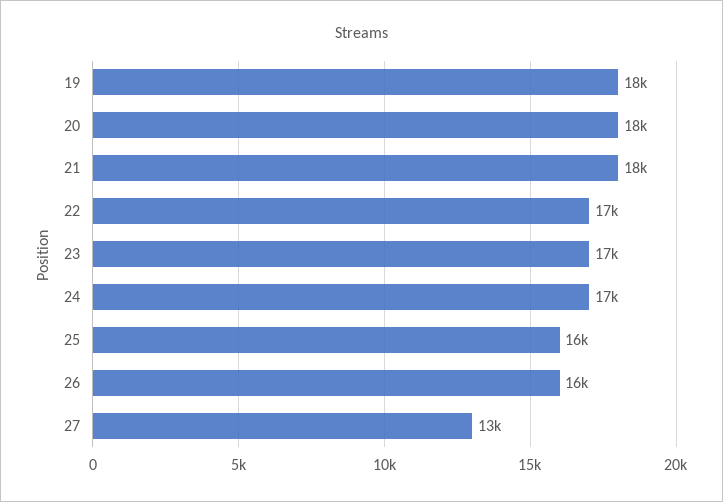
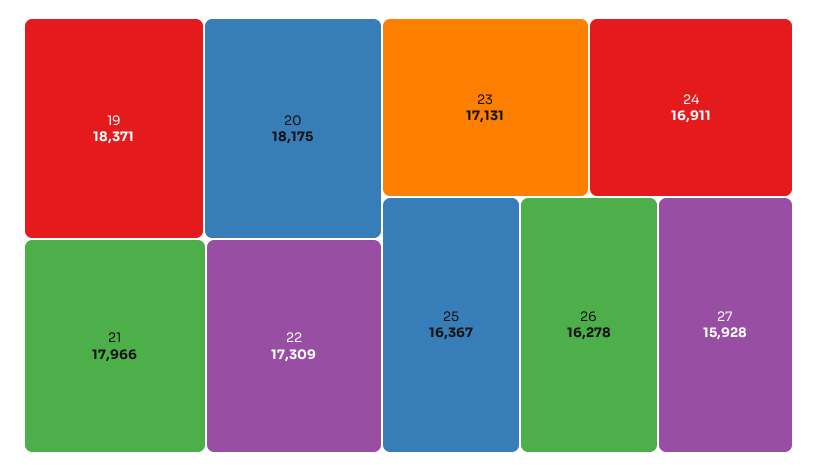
  {
    "19": 18371,
    "20": 18175,
    "21": 17966,
    "22": 17309,
    "23": 17131,
    "24": 16911,
    "25": 16367,
    "26": 16278,
-   "27": 13000
+   "27": 15928
  }

